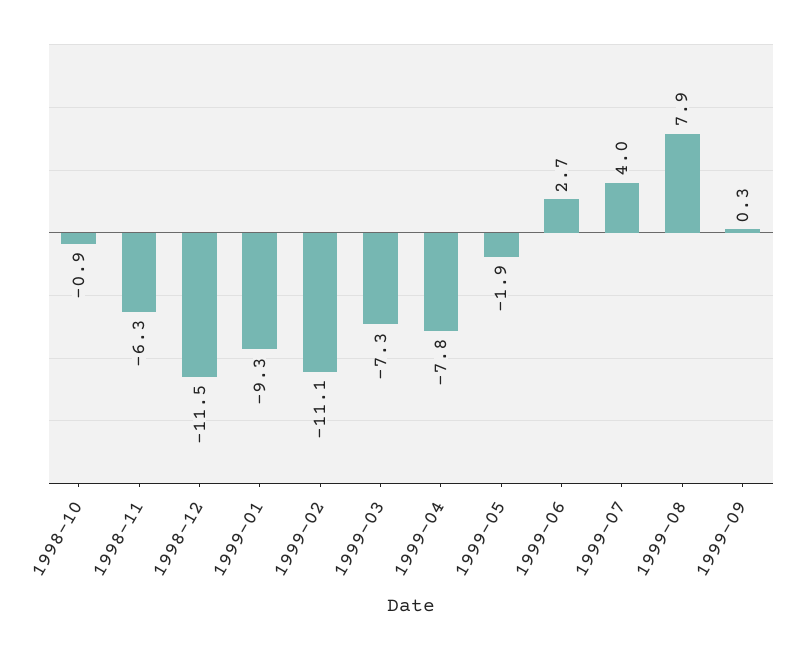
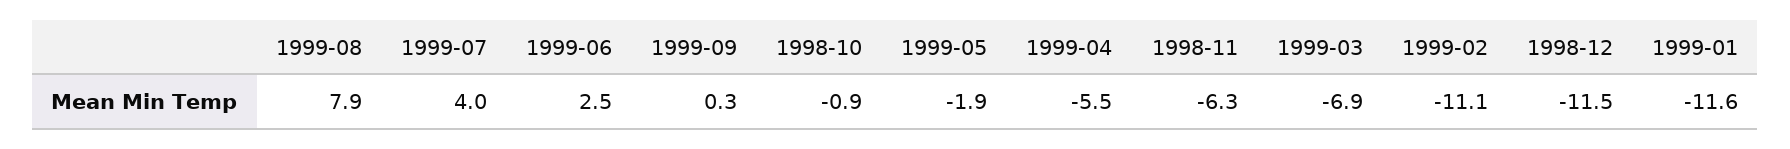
  {
    "1998-10": -0.9,
    "1998-11": -6.3,
    "1998-12": -11.5,
-   "1999-01": -9.3,
+   "1999-01": -11.6,
    "1999-02": -11.1,
-   "1999-03": -7.3,
+   "1999-03": -6.9,
-   "1999-04": -7.8,
+   "1999-04": -5.5,
    "1999-05": -1.9,
-   "1999-06": 2.7,
+   "1999-06": 2.5,
    "1999-07": 4,
    "1999-08": 7.9,
    "1999-09": 0.3
  }

